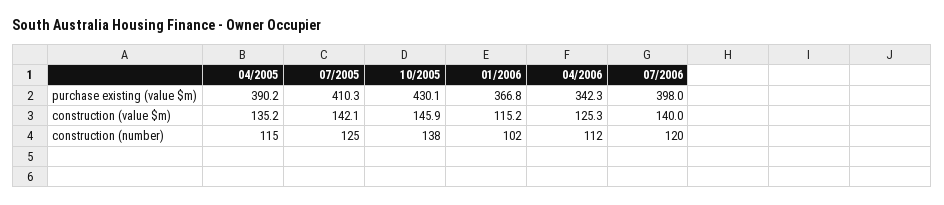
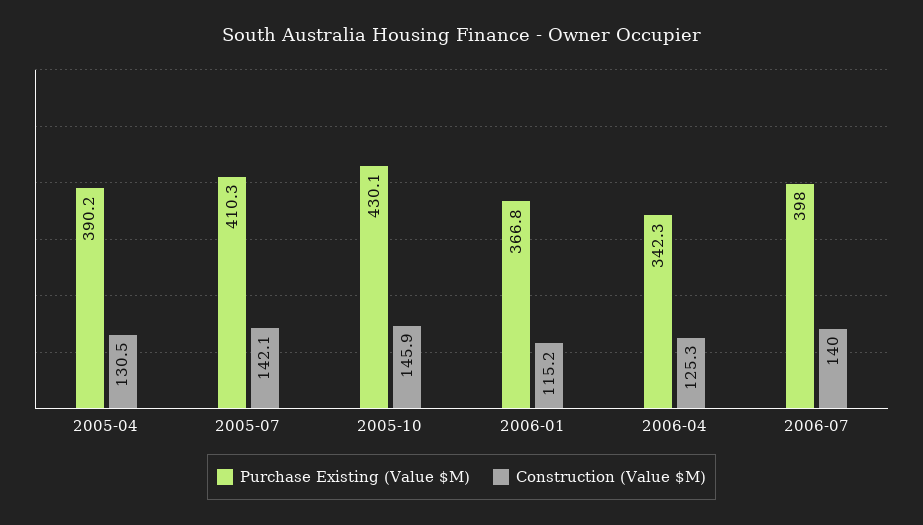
  {
    "purchase existing (value $m)": {
      "04/2005": 390.2,
      "07/2005": 410.3,
      "10/2005": 430.1,
      "01/2006": 366.8,
      "04/2006": 342.3,
      "07/2006": 398
    },
    "construction (value $m)": {
-     "04/2005": 135.2,
+     "04/2005": 130.5,
      "07/2005": 142.1,
      "10/2005": 145.9,
      "01/2006": 115.2,
      "04/2006": 125.3,
      "07/2006": 140
-   },
+   }
-   "construction (number)": {
-     "04/2005": 115,
-     "07/2005": 125,
-     "10/2005": 138,
-     "01/2006": 102,
-     "04/2006": 112,
-     "07/2006": 120
-   }
  }

